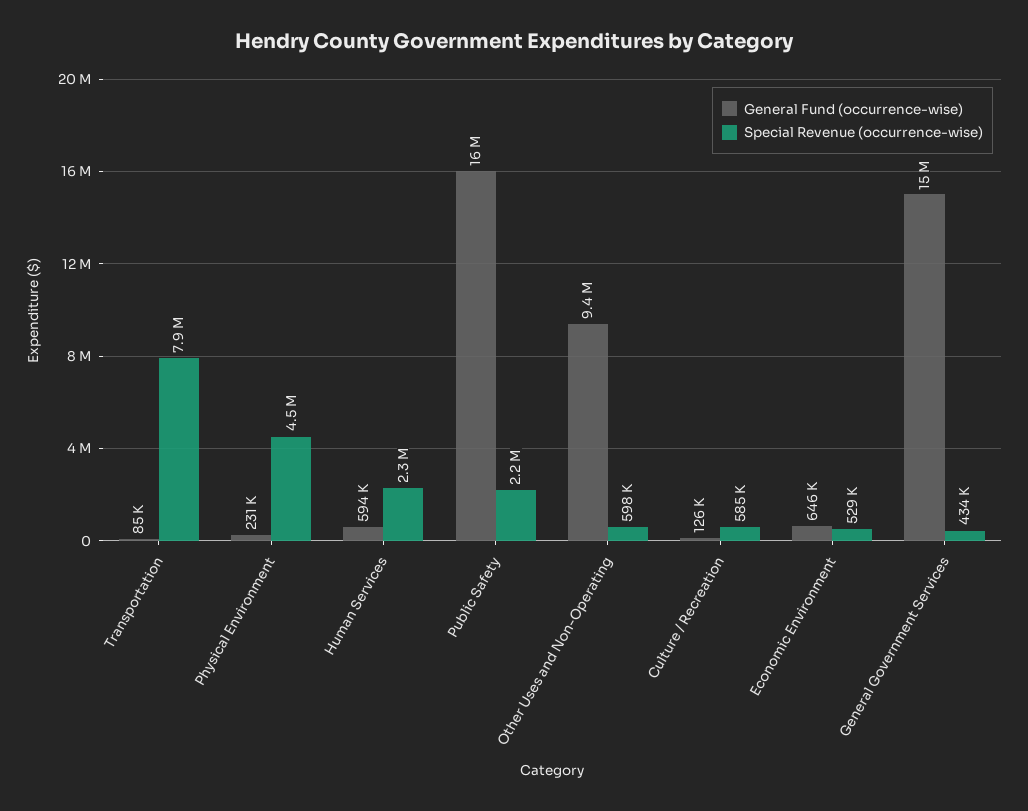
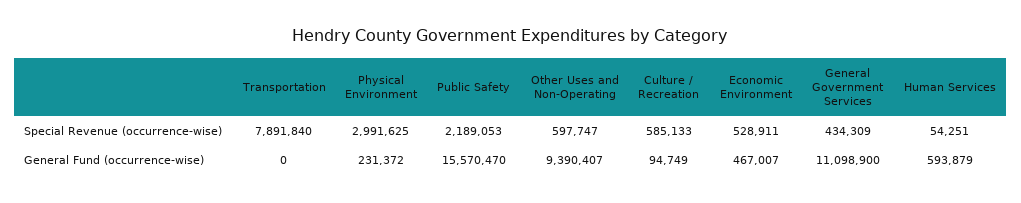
  {
    "General Fund (occurrence-wise)": {
-     "Transportation": 85000,
+     "Transportation": 0,
      "Physical Environment": 231372,
      "Human Services": 593879,
      "Public Safety": 15570470,
      "Other Uses and Non-Operating": 9390407,
-     "Culture / Recreation": 126000,
+     "Culture / Recreation": 94749,
-     "Economic Environment": 646000,
+     "Economic Environment": 467007,
-     "General Government Services": 15000000
+     "General Government Services": 11098900
    },
    "Special Revenue (occurrence-wise)": {
      "Transportation": 7891840,
-     "Physical Environment": 4500000,
+     "Physical Environment": 2991625,
-     "Human Services": 2300000,
+     "Human Services": 54251,
      "Public Safety": 2189053,
      "Other Uses and Non-Operating": 597747,
      "Culture / Recreation": 585133,
      "Economic Environment": 528911,
      "General Government Services": 434309
    }
  }

